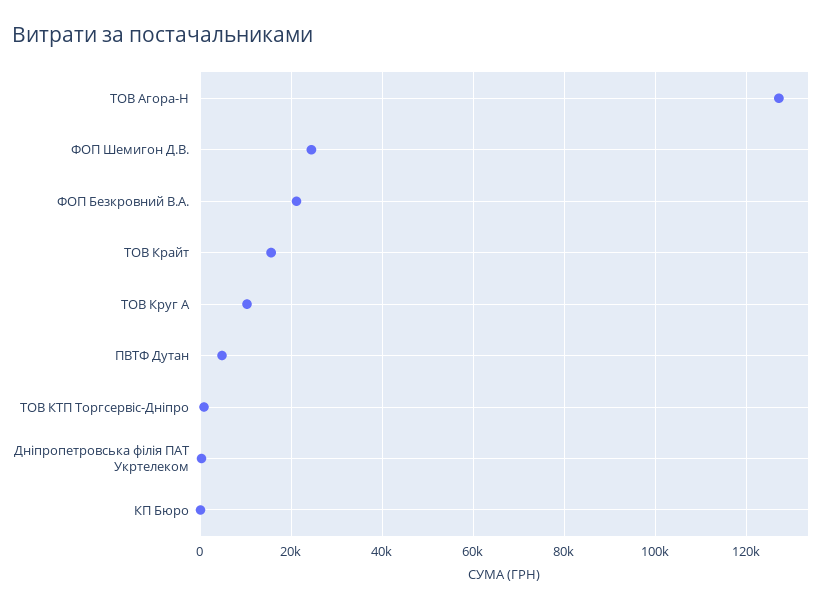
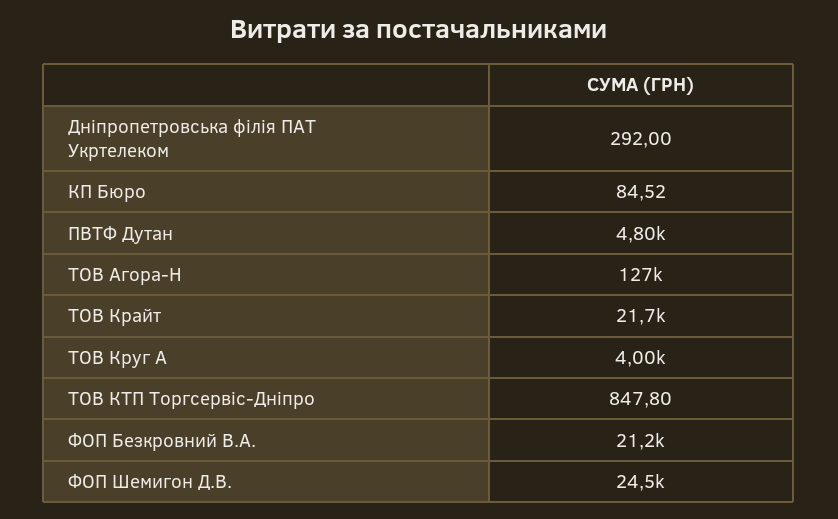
  {
    "ТОВ Агора-Н": 127000,
    "ФОП Шемигон Д.В.": 24500,
    "ФОП Безкровний В.А.": 21200,
-   "ТОВ Крайт": 16000,
+   "ТОВ Крайт": 21700,
-   "ТОВ Круг А": 10000,
+   "ТОВ Круг А": 4000,
    "ПВТФ Дутан": 4800,
    "ТОВ КТП Торгсервіс-Дніпро": 847.8,
    "Дніпропетровська філія ПАТ Укртелеком": 292,
    "КП Бюро": 84.52
  }

